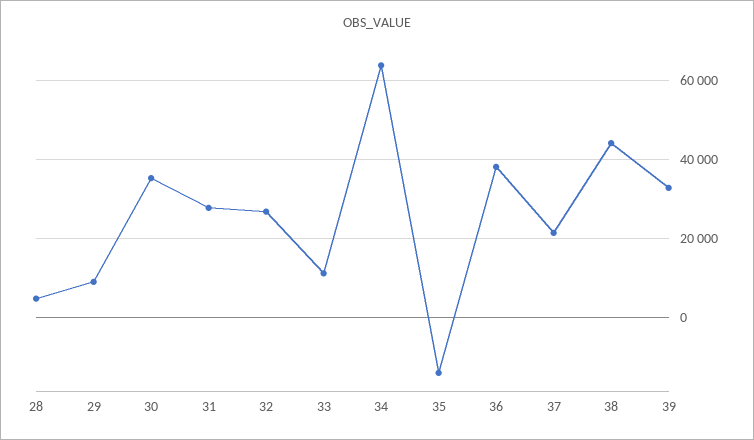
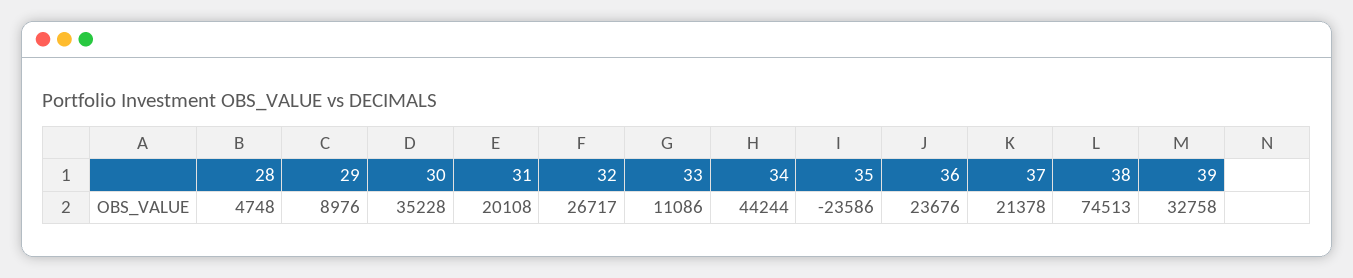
  {
    "28": 4748,
    "29": 8976,
    "30": 35228,
-   "31": 28000,
+   "31": 20108,
    "32": 26717,
    "33": 11086,
-   "34": 64000,
+   "34": 44244,
-   "35": -14000,
+   "35": -23586,
-   "36": 38000,
+   "36": 23676,
    "37": 21378,
-   "38": 44000,
+   "38": 74513,
    "39": 32758
  }

